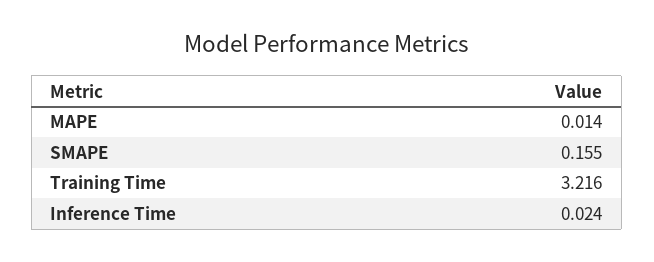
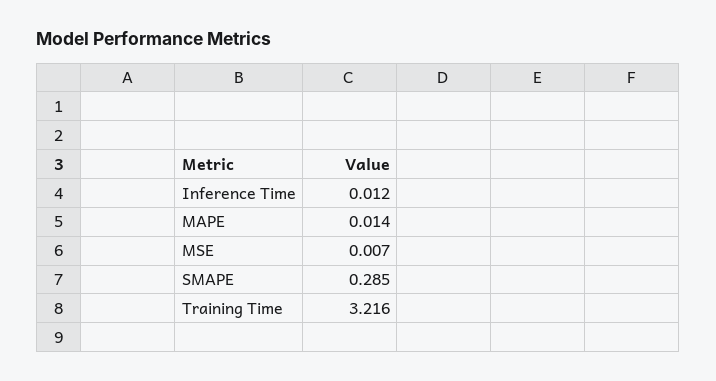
  {
    "MAPE": 0.014,
-   "SMAPE": 0.155,
+   "SMAPE": 0.285,
    "Training Time": 3.216,
-   "Inference Time": 0.024
+   "Inference Time": 0.012,
+   "MSE": 0.007
  }

